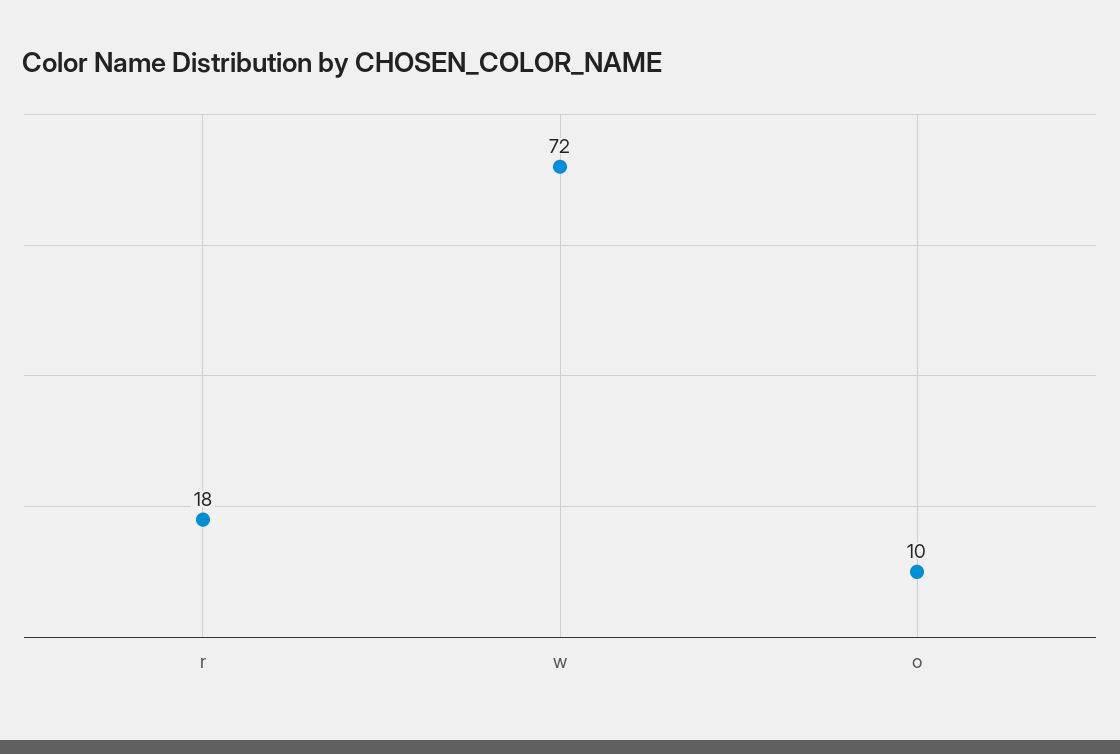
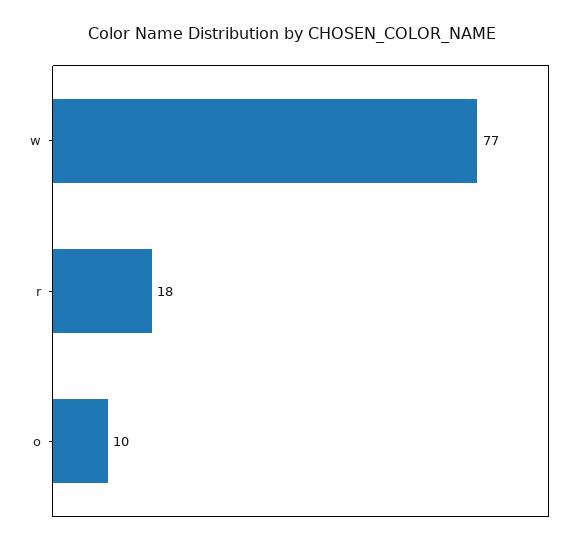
  {
    "r": 18,
-   "w": 72,
+   "w": 77,
    "o": 10
  }

